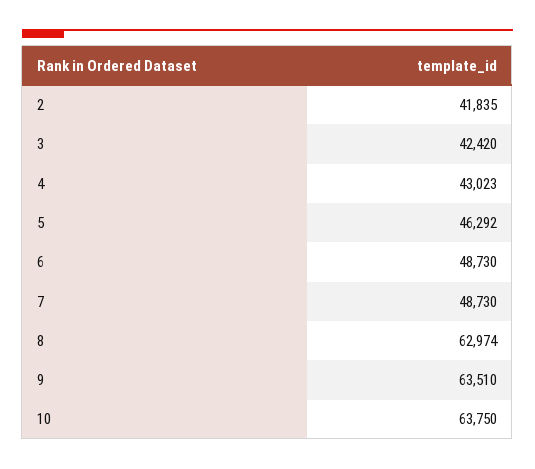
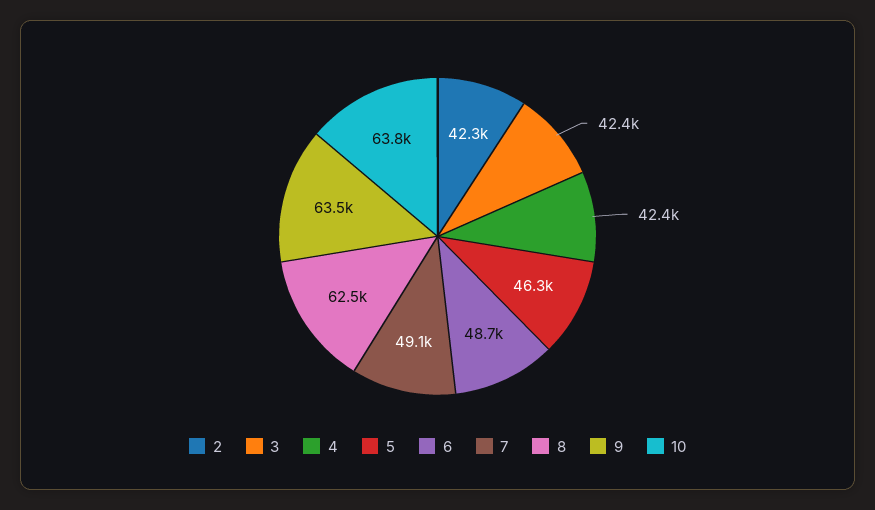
  {
-   "2": 41835,
+   "2": 42300,
    "3": 42420,
-   "4": 43023,
+   "4": 42400,
    "5": 46292,
    "6": 48730,
-   "7": 48730,
+   "7": 49100,
-   "8": 62974,
+   "8": 62500,
    "9": 63510,
    "10": 63750
  }

